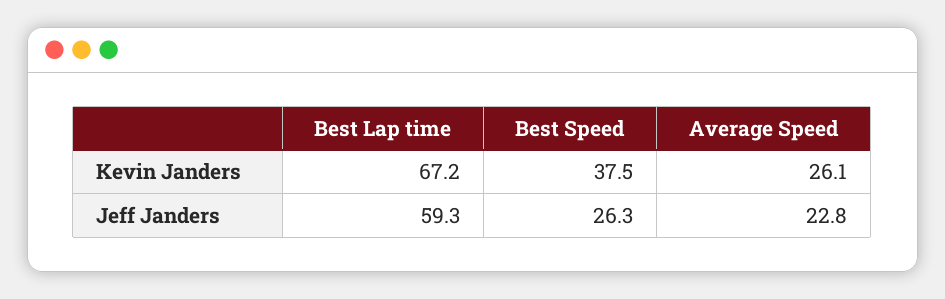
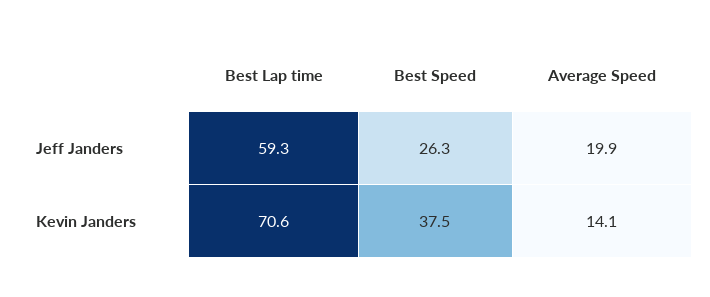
  {
    "Best Lap time": {
-     "Kevin Janders": 67.2,
+     "Kevin Janders": 70.6,
      "Jeff Janders": 59.3
    },
    "Best Speed": {
      "Kevin Janders": 37.5,
      "Jeff Janders": 26.3
    },
    "Average Speed": {
-     "Kevin Janders": 26.1,
+     "Kevin Janders": 14.1,
-     "Jeff Janders": 22.8
+     "Jeff Janders": 19.9
    }
  }

